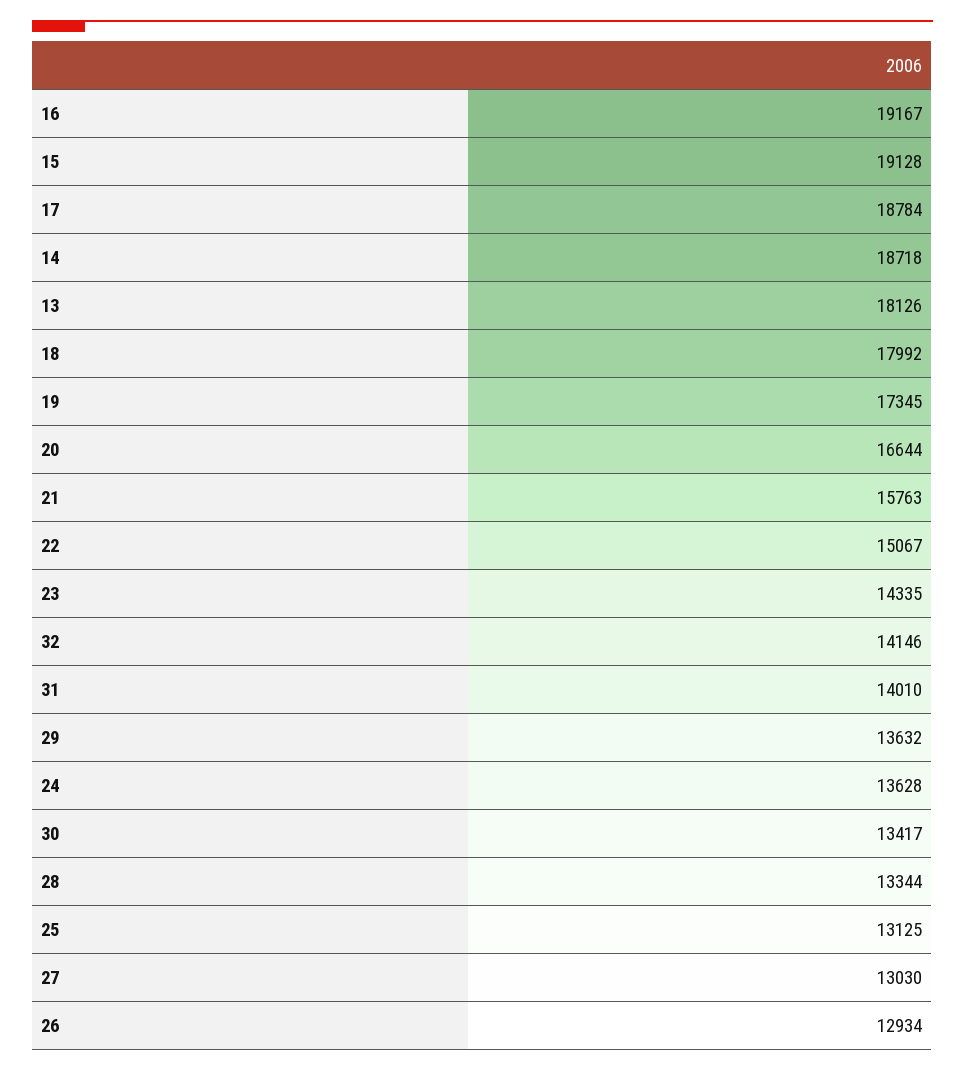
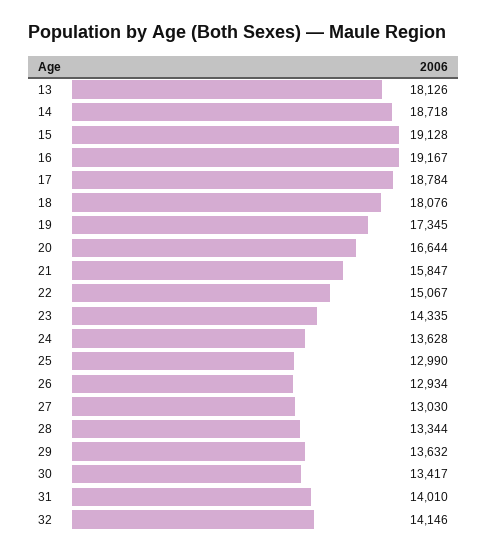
  {
    "16": 19167,
    "15": 19128,
    "17": 18784,
    "14": 18718,
    "13": 18126,
-   "18": 17992,
+   "18": 18076,
    "19": 17345,
    "20": 16644,
-   "21": 15763,
+   "21": 15847,
    "22": 15067,
    "23": 14335,
    "32": 14146,
    "31": 14010,
    "29": 13632,
    "24": 13628,
    "30": 13417,
    "28": 13344,
-   "25": 13125,
+   "25": 12990,
    "27": 13030,
    "26": 12934
  }

